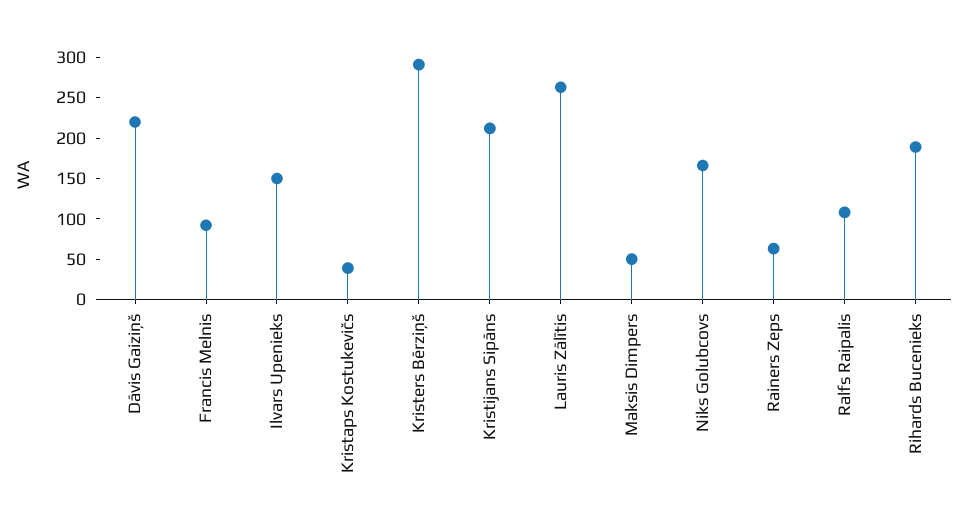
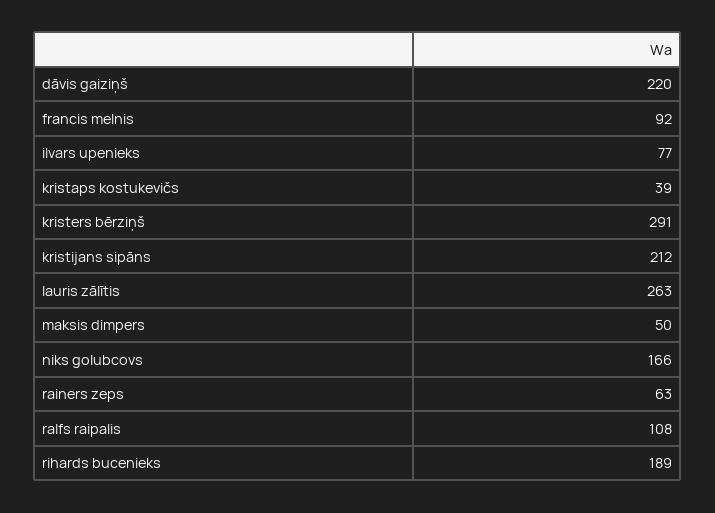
  {
    "Dāvis Gaiziņš": 220,
    "Francis Melnis": 92,
-   "Ilvars Upenieks": 150,
+   "Ilvars Upenieks": 77,
    "Kristaps Kostukevičs": 39,
    "Kristers Bērziņš": 291,
    "Kristijans Sipāns": 212,
    "Lauris Zālītis": 263,
    "Maksis Dimpers": 50,
    "Niks Golubcovs": 166,
    "Rainers Zeps": 63,
    "Ralfs Raipalis": 108,
    "Rihards Bucenieks": 189
  }

